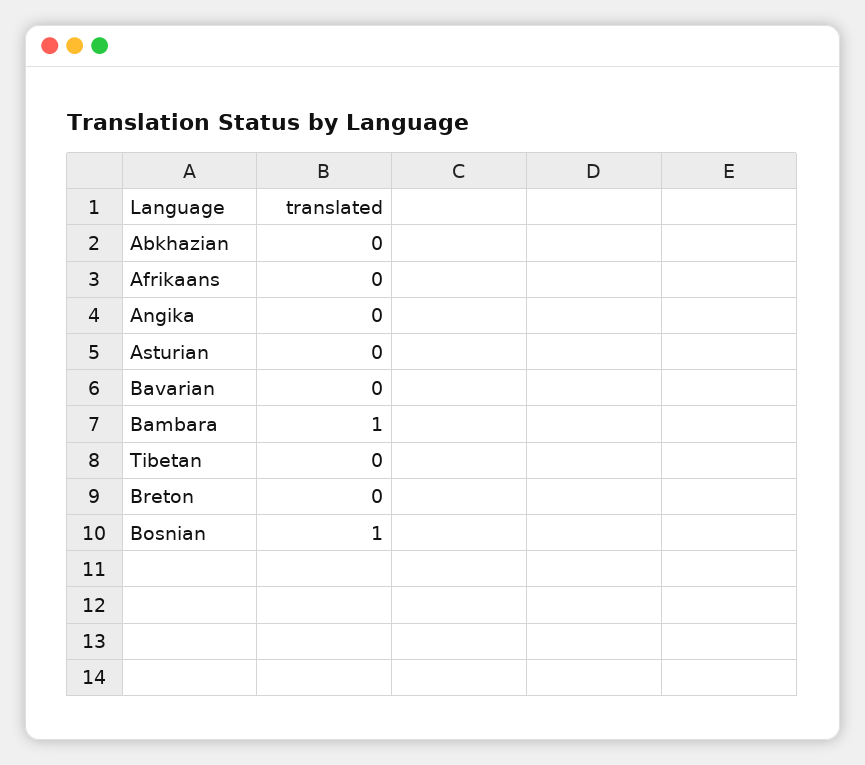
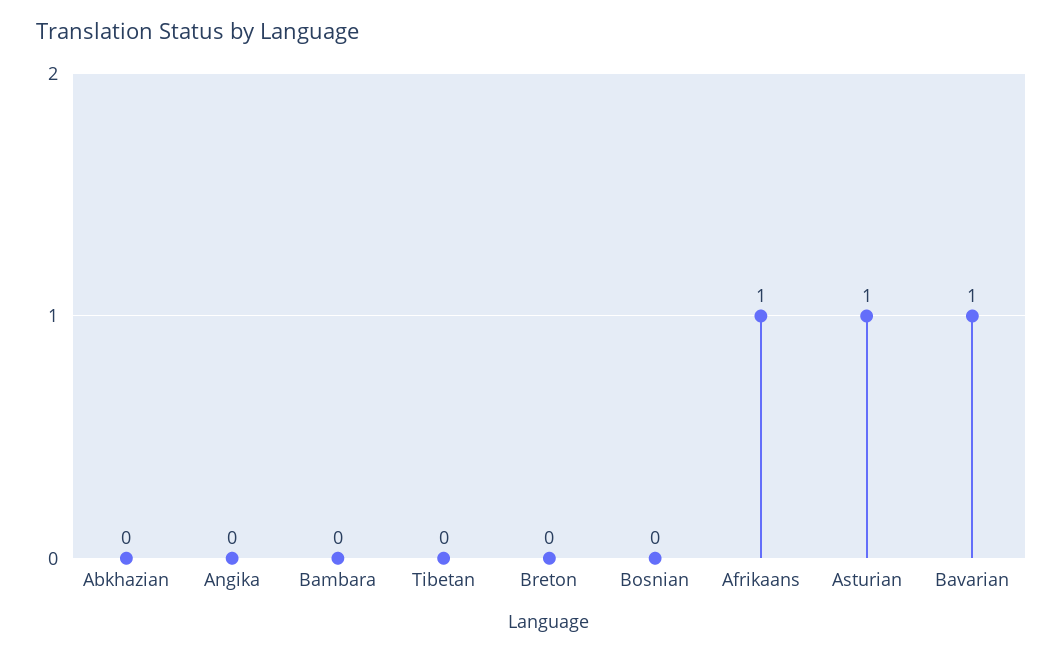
  {
    "Abkhazian": 0,
-   "Afrikaans": 0,
+   "Afrikaans": 1,
    "Angika": 0,
-   "Asturian": 0,
+   "Asturian": 1,
-   "Bavarian": 0,
+   "Bavarian": 1,
-   "Bambara": 1,
+   "Bambara": 0,
    "Tibetan": 0,
    "Breton": 0,
-   "Bosnian": 1
+   "Bosnian": 0
  }

